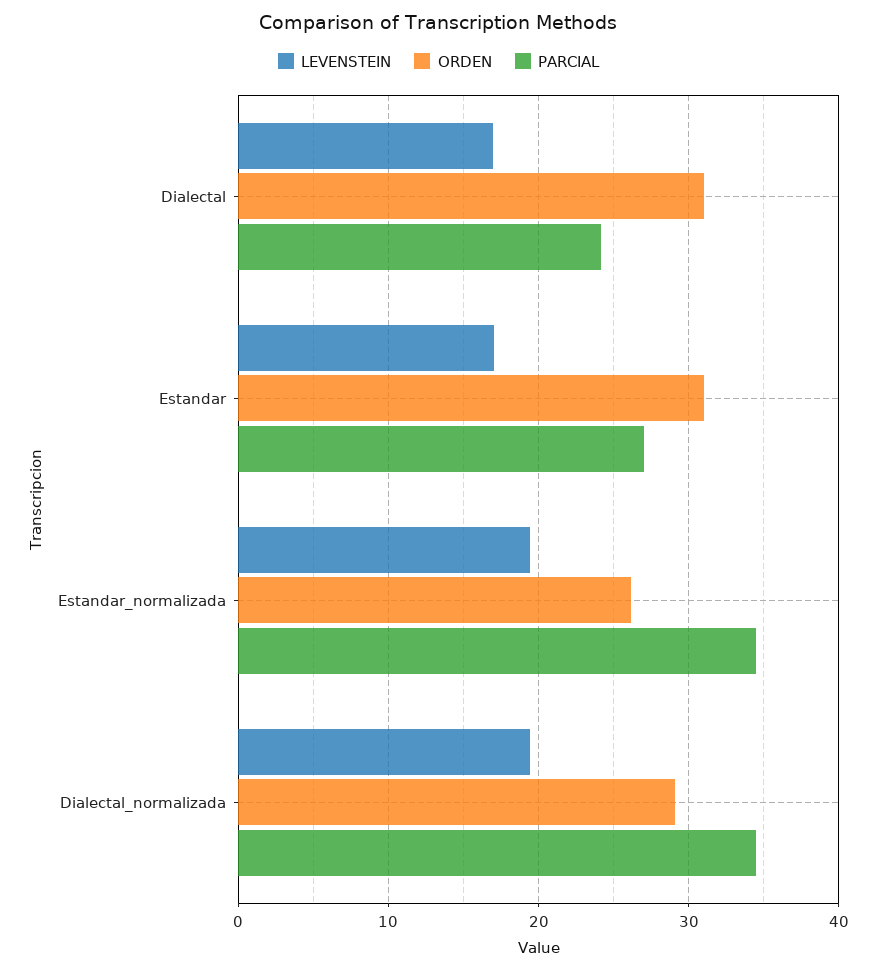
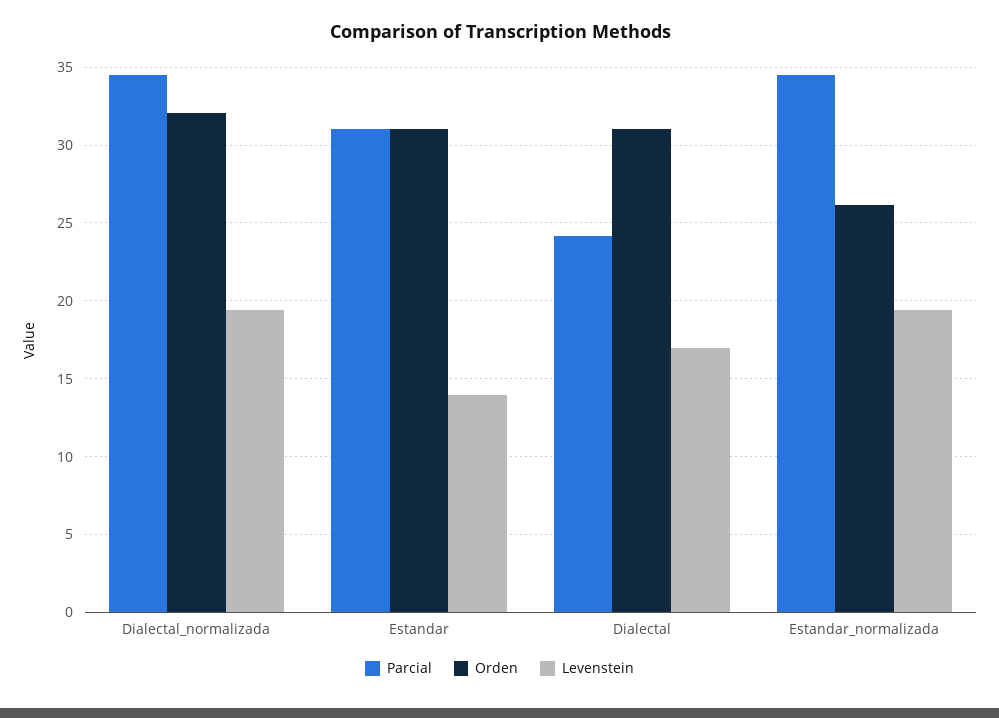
  {
    "LEVENSTEIN": {
      "Dialectal": 17,
-     "Estandar": 17,
+     "Estandar": 14,
      "Estandar_normalizada": 19.5,
      "Dialectal_normalizada": 19.5
    },
    "ORDEN": {
      "Dialectal": 31,
      "Estandar": 31,
      "Estandar_normalizada": 26,
-     "Dialectal_normalizada": 29
+     "Dialectal_normalizada": 32
    },
    "PARCIAL": {
      "Dialectal": 24,
-     "Estandar": 27,
+     "Estandar": 31,
      "Estandar_normalizada": 34.5,
      "Dialectal_normalizada": 34.5
    }
  }

